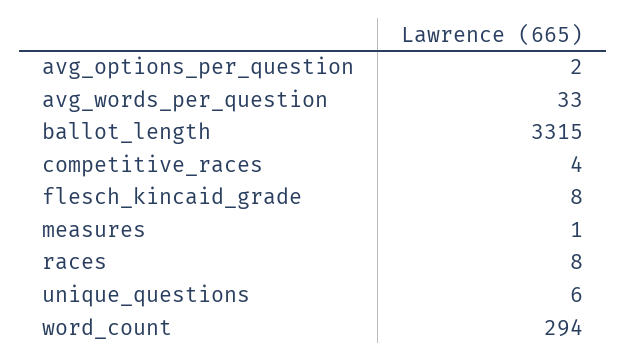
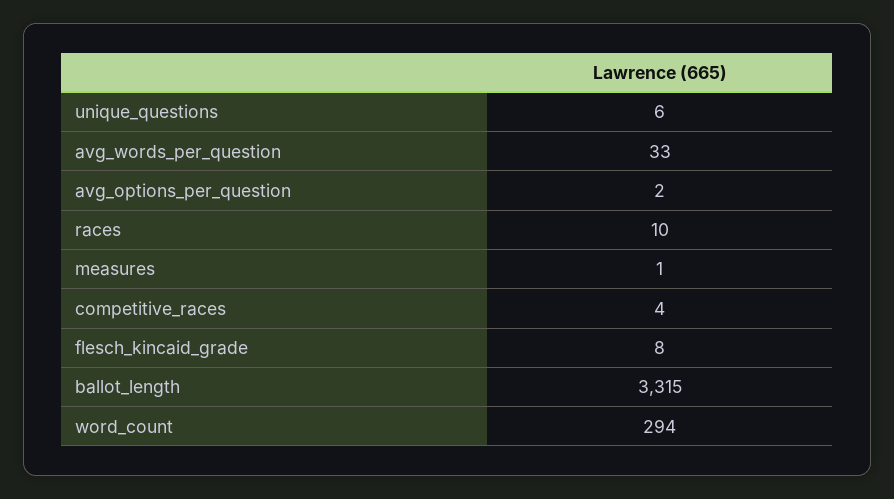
  {
    "avg_options_per_question": 2,
    "avg_words_per_question": 33,
    "ballot_length": 3315,
    "competitive_races": 4,
    "flesch_kincaid_grade": 8,
    "measures": 1,
-   "races": 8,
+   "races": 10,
    "unique_questions": 6,
    "word_count": 294
  }

